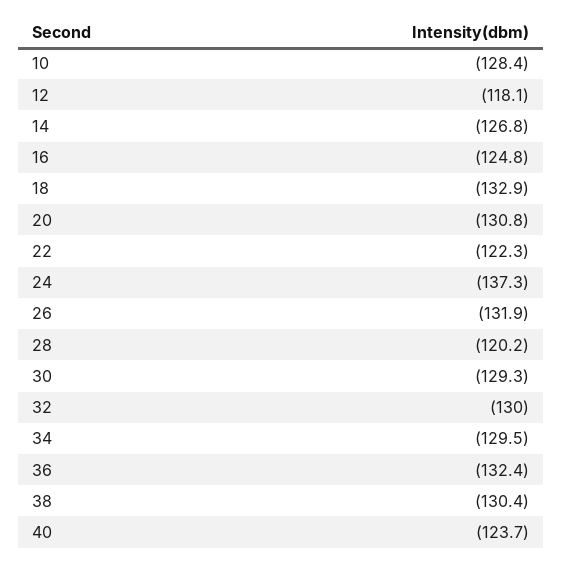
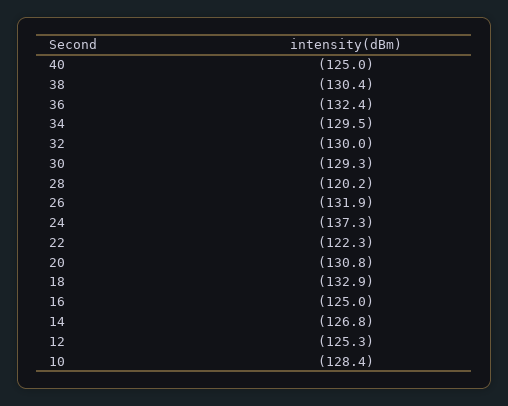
  {
    "10": -128.4,
-   "12": -118.1,
+   "12": -125.3,
    "14": -126.8,
-   "16": -124.8,
+   "16": -125,
    "18": -132.9,
    "20": -130.8,
    "22": -122.3,
    "24": -137.3,
    "26": -131.9,
    "28": -120.2,
    "30": -129.3,
    "32": -130,
    "34": -129.5,
    "36": -132.4,
    "38": -130.4,
-   "40": -123.7
+   "40": -125
  }

